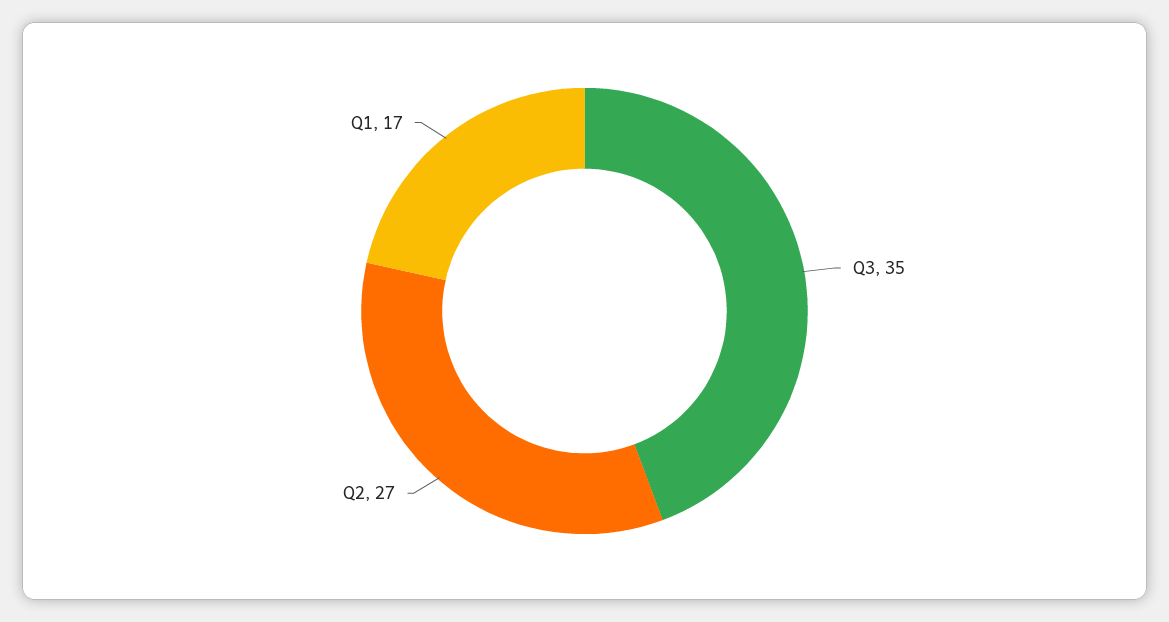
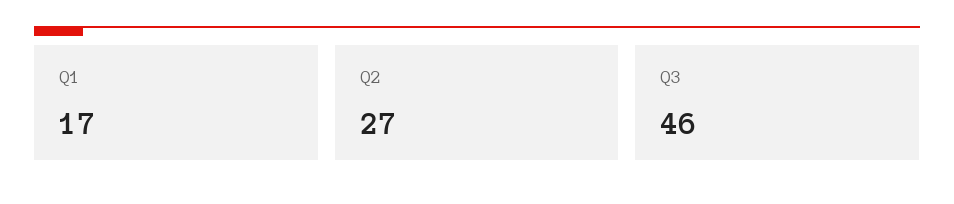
  {
-   "Q3": 35,
+   "Q3": 46,
    "Q2": 27,
    "Q1": 17
  }

